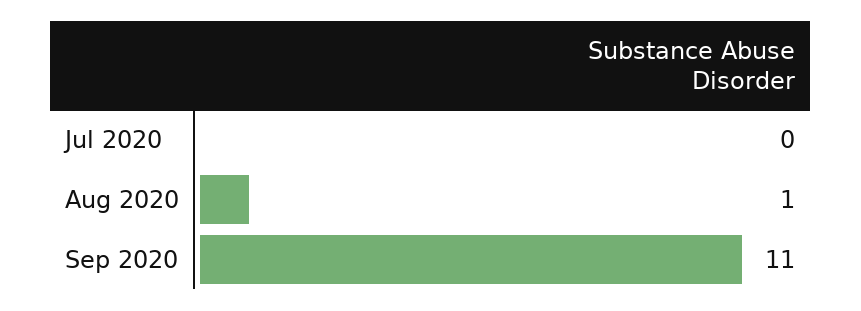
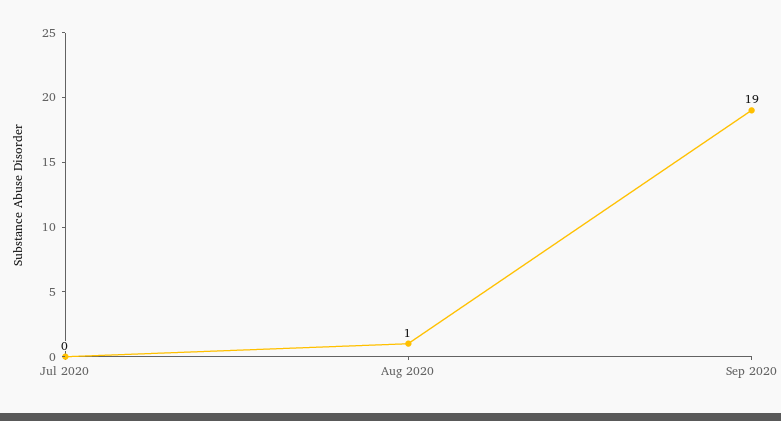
  {
    "Jul 2020": 0,
    "Aug 2020": 1,
-   "Sep 2020": 11
+   "Sep 2020": 19
  }

